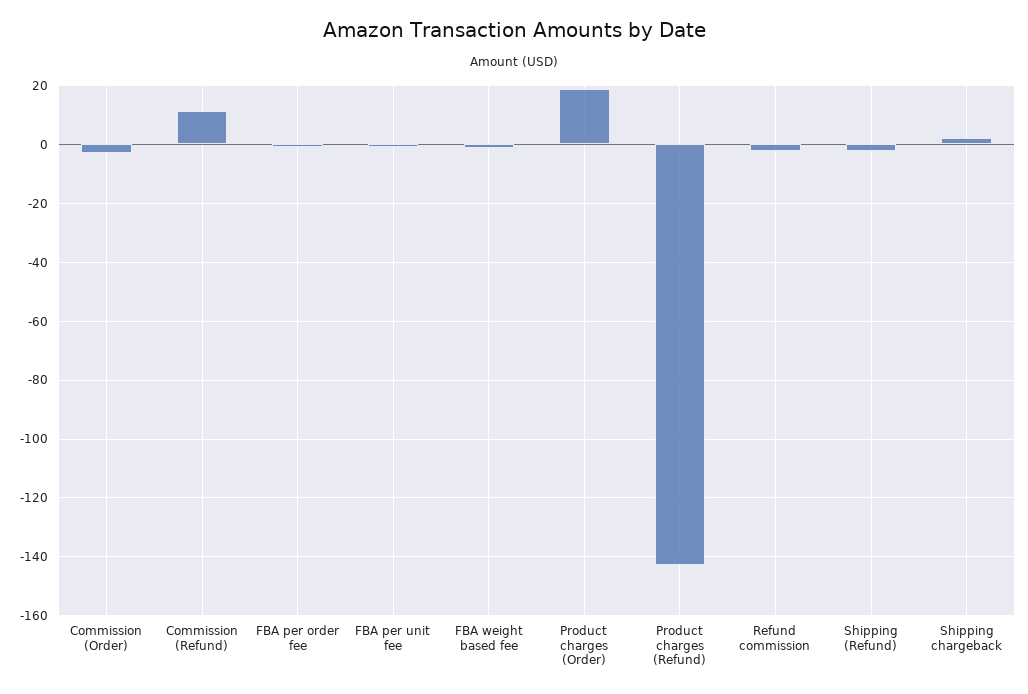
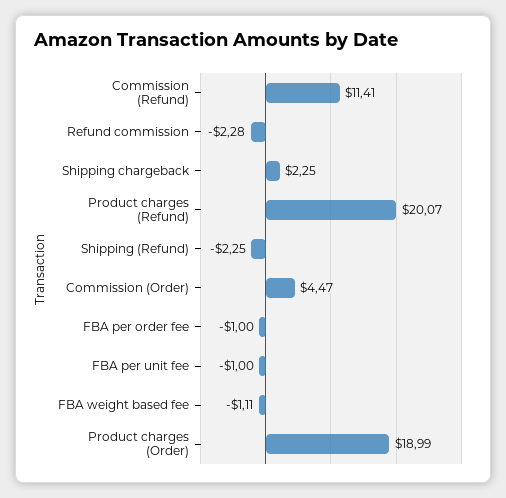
  {
-   "Commission (Order)": -2.5,
+   "Commission (Order)": 4.47,
    "Commission (Refund)": 11.41,
    "FBA per order fee": -1,
    "FBA per unit fee": -1,
    "FBA weight based fee": -1.11,
    "Product charges (Order)": 18.99,
-   "Product charges (Refund)": -142.5,
+   "Product charges (Refund)": 20.07,
    "Refund commission": -2.28,
    "Shipping (Refund)": -2.25,
    "Shipping chargeback": 2.25
  }

